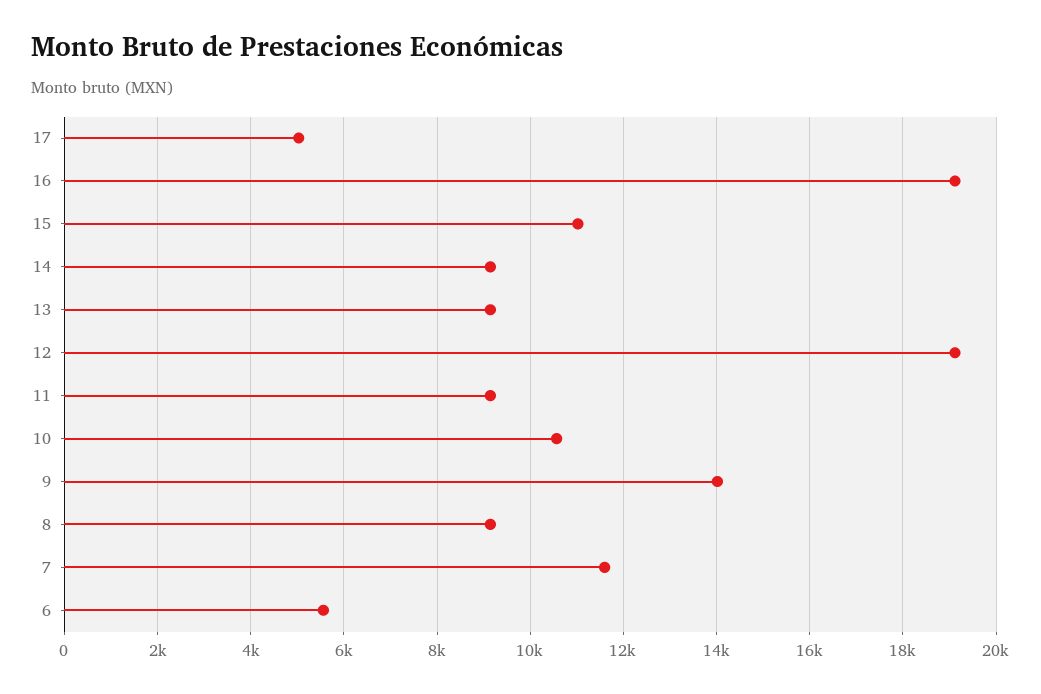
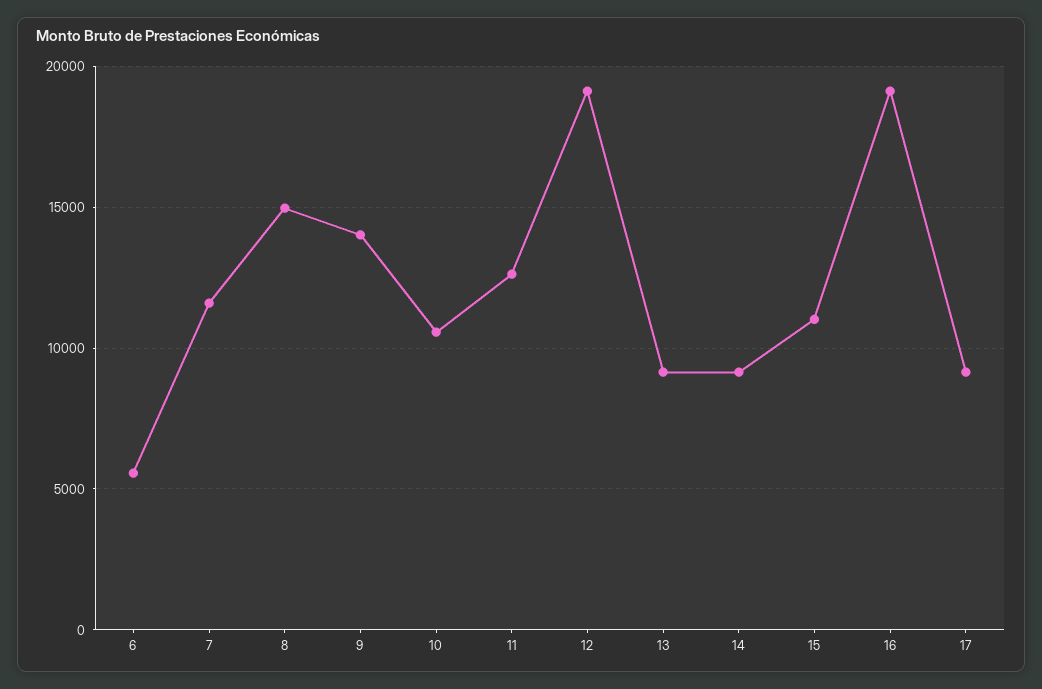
  {
-   "17": 5000,
+   "17": 9000,
    "16": 19200,
    "15": 11000,
    "14": 9200,
    "13": 9200,
    "12": 19200,
-   "11": 9200,
+   "11": 12500,
    "10": 10600,
    "9": 14000,
-   "8": 9200,
+   "8": 15000,
    "7": 11600,
    "6": 5600
  }

